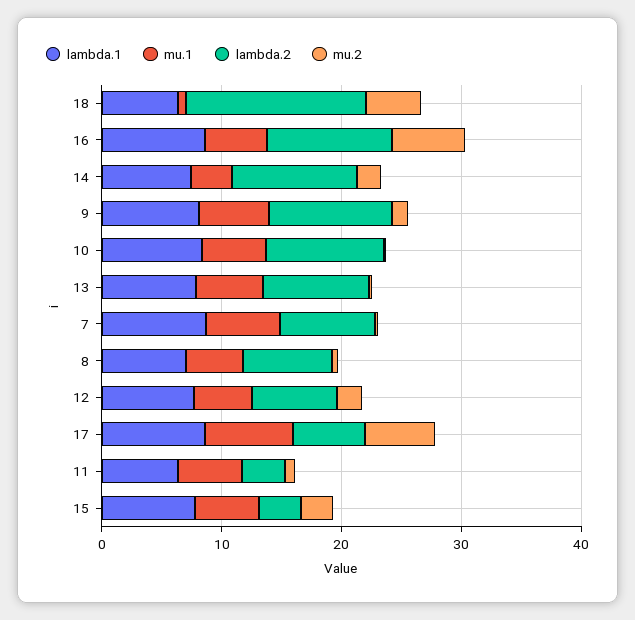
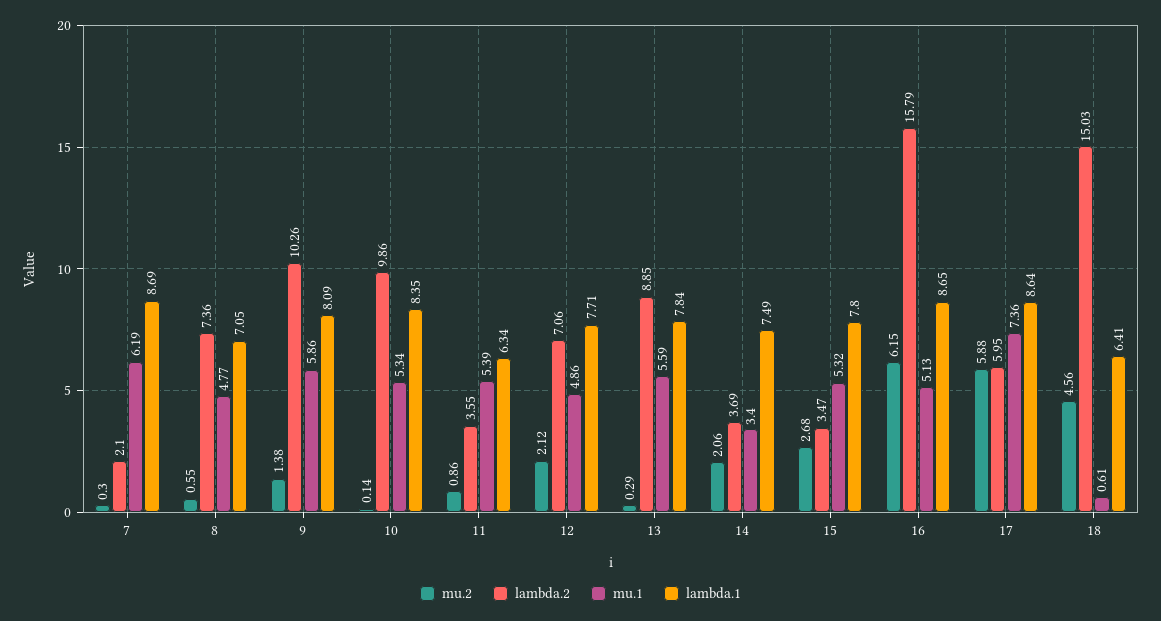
  {
    "lambda.1": {
      "18": 6.41,
      "16": 8.65,
      "14": 7.49,
      "9": 8.09,
      "10": 8.35,
      "13": 7.84,
      "7": 8.69,
      "8": 7.05,
      "12": 7.71,
      "17": 8.64,
      "11": 6.34,
      "15": 7.8
    },
    "mu.1": {
      "18": 0.61,
      "16": 5.13,
      "14": 3.4,
      "9": 5.86,
      "10": 5.34,
      "13": 5.59,
      "7": 6.19,
      "8": 4.77,
      "12": 4.86,
      "17": 7.36,
      "11": 5.39,
      "15": 5.32
    },
    "lambda.2": {
      "18": 15.03,
-     "16": 10,
+     "16": 15.79,
-     "14": 10,
+     "14": 3.69,
      "9": 10.26,
      "10": 9.86,
      "13": 8.85,
-     "7": 8,
+     "7": 2.1,
      "8": 7.36,
      "12": 7.06,
      "17": 5.95,
      "11": 3.55,
      "15": 3.47
    },
    "mu.2": {
      "18": 4.56,
      "16": 6.15,
      "14": 2.06,
      "9": 1.38,
      "10": 0.14,
      "13": 0.29,
      "7": 0.3,
      "8": 0.55,
      "12": 2.12,
      "17": 5.88,
      "11": 0.86,
      "15": 2.68
    }
  }

